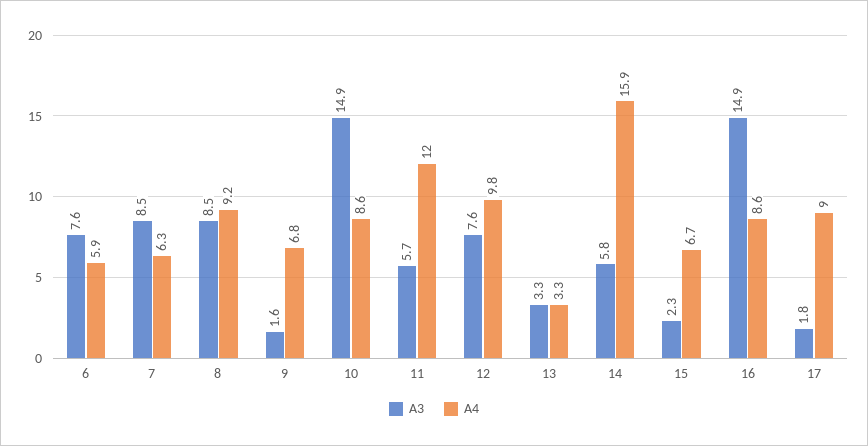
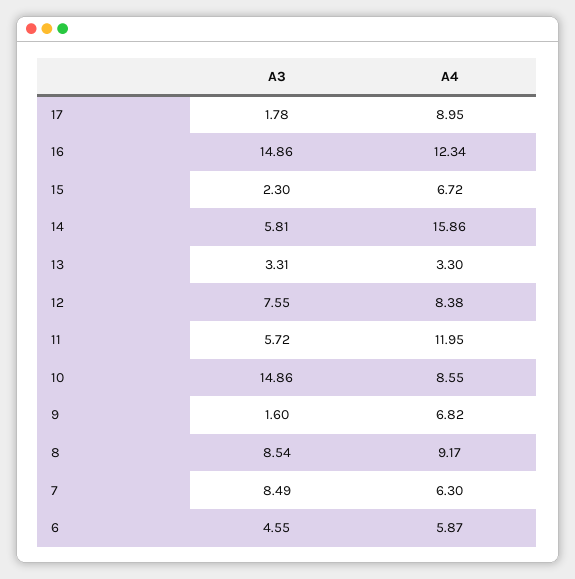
  {
    "A3": {
-     "6": 7.6,
+     "6": 4.55,
      "7": 8.49,
      "8": 8.54,
      "9": 1.6,
      "10": 14.86,
      "11": 5.72,
      "12": 7.55,
      "13": 3.31,
      "14": 5.81,
      "15": 2.3,
      "16": 14.86,
      "17": 1.78
    },
    "A4": {
      "6": 5.87,
      "7": 6.3,
      "8": 9.17,
      "9": 6.82,
      "10": 8.55,
      "11": 11.95,
-     "12": 9.8,
+     "12": 8.38,
      "13": 3.3,
      "14": 15.86,
      "15": 6.72,
-     "16": 8.6,
+     "16": 12.34,
      "17": 8.95
    }
  }

